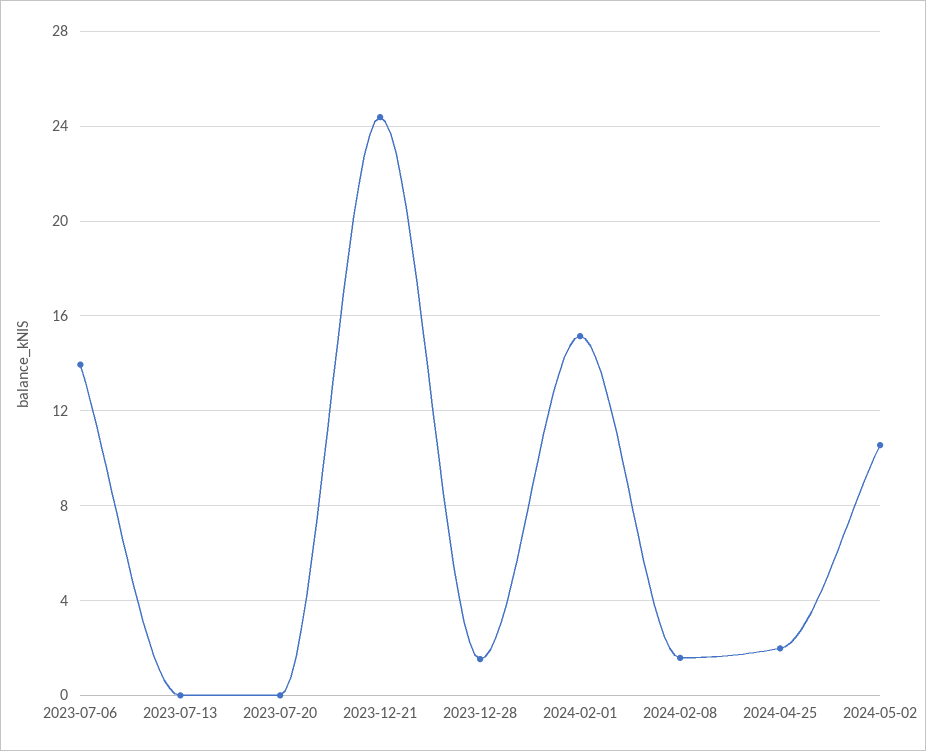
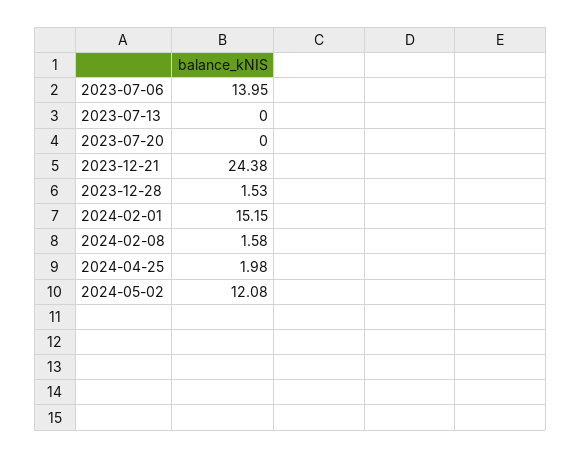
  {
    "2023-07-06": 13.95,
    "2023-07-13": 0,
    "2023-07-20": 0,
    "2023-12-21": 24.38,
    "2023-12-28": 1.53,
    "2024-02-01": 15.15,
    "2024-02-08": 1.58,
    "2024-04-25": 1.98,
-   "2024-05-02": 10.5
+   "2024-05-02": 12.08
  }

